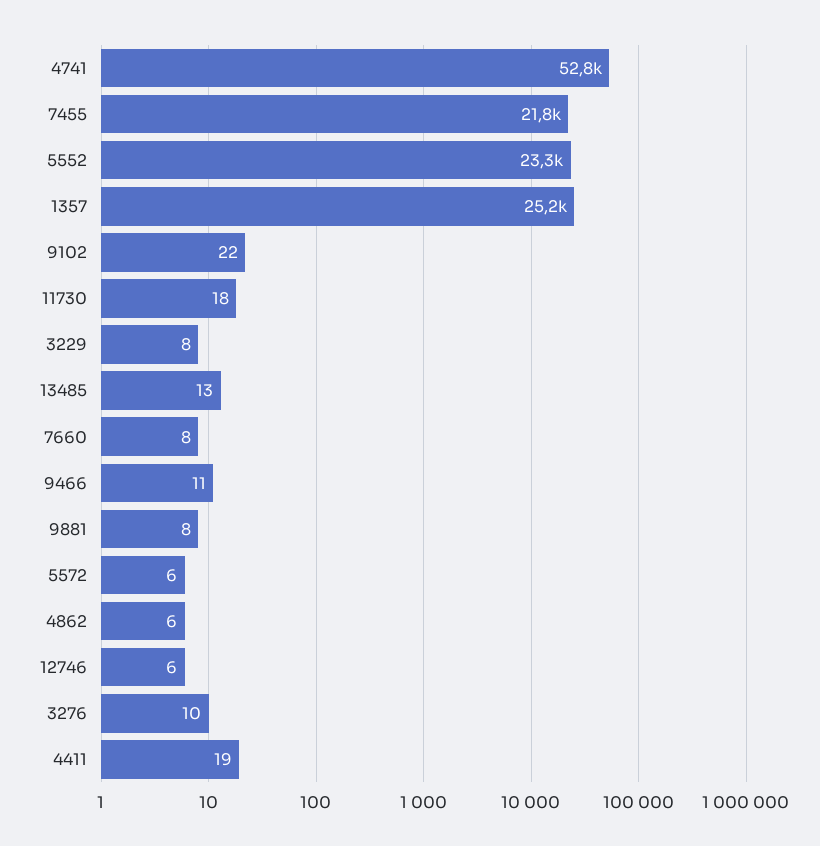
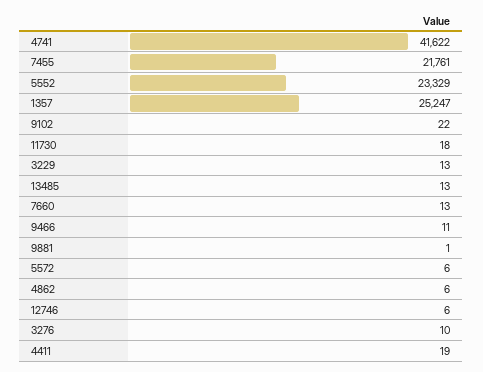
  {
-   "4741": 52800,
+   "4741": 41622,
    "7455": 21761,
    "5552": 23329,
    "1357": 25247,
    "9102": 22,
    "11730": 18,
-   "3229": 8,
+   "3229": 13,
    "13485": 13,
-   "7660": 8,
+   "7660": 13,
    "9466": 11,
-   "9881": 8,
+   "9881": 1,
    "5572": 6,
    "4862": 6,
    "12746": 6,
    "3276": 10,
    "4411": 19
  }

